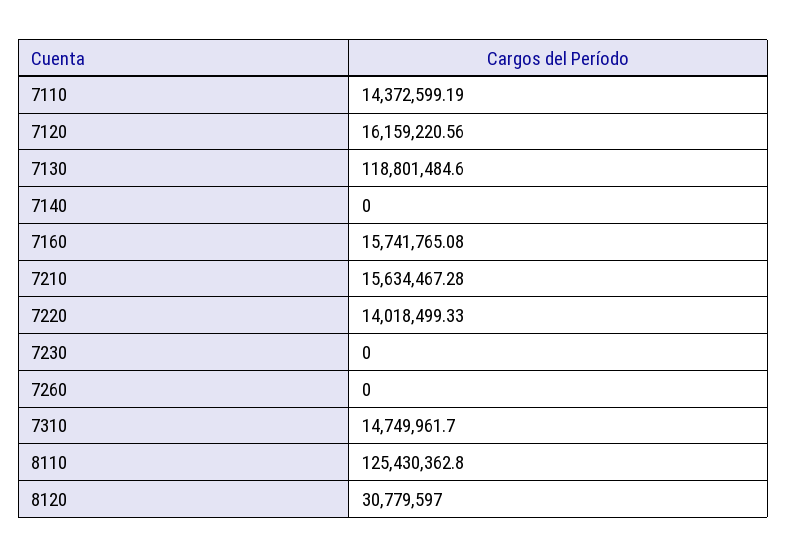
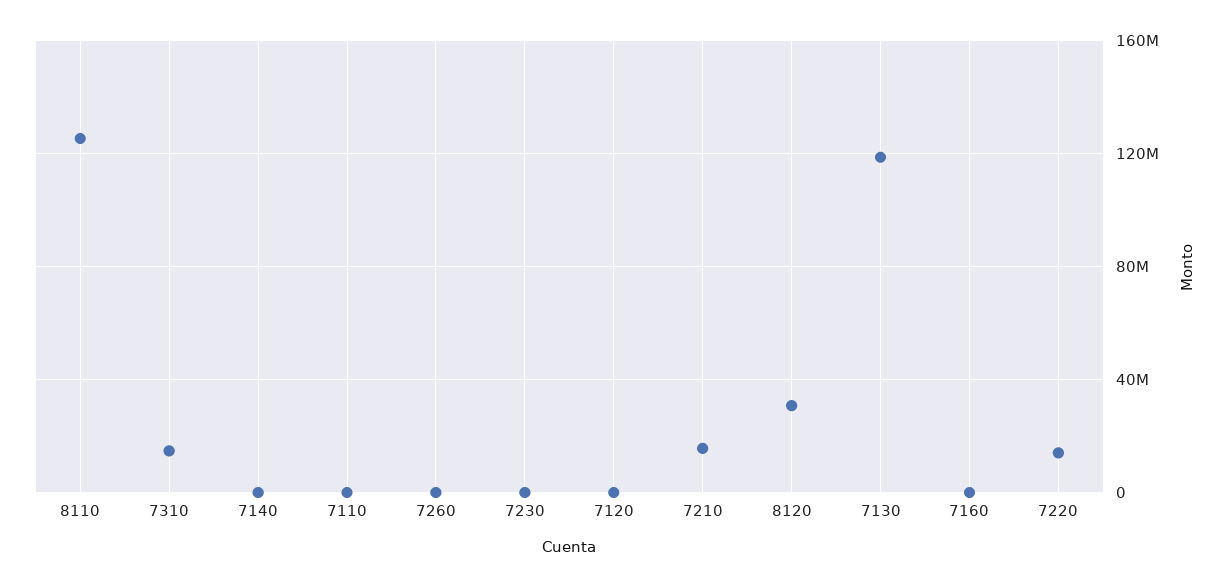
  {
-   "7110": 14372599.19,
+   "7110": 0,
-   "7120": 16159220.56,
+   "7120": 0,
    "7130": 118801484.6,
    "7140": 0,
-   "7160": 15741765.08,
+   "7160": 0,
    "7210": 15634467.28,
    "7220": 14018499.33,
    "7230": 0,
    "7260": 0,
    "7310": 14749961.7,
    "8110": 125430362.8,
    "8120": 30779597
  }

